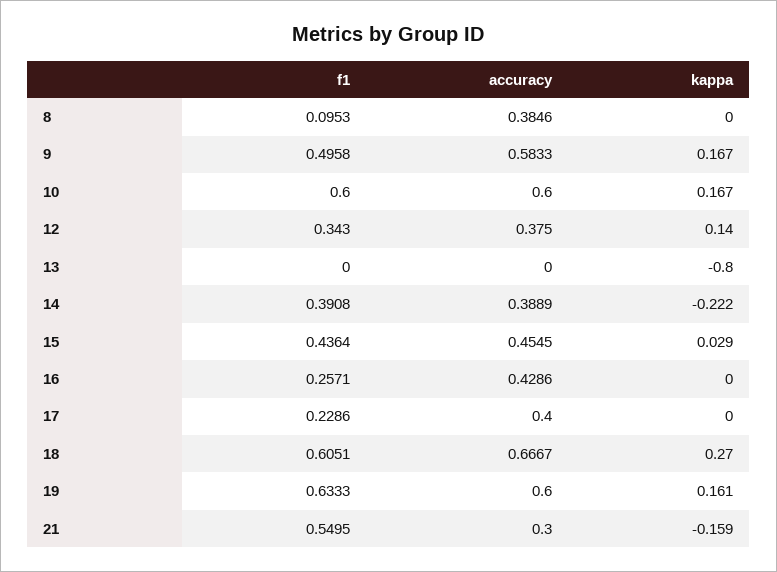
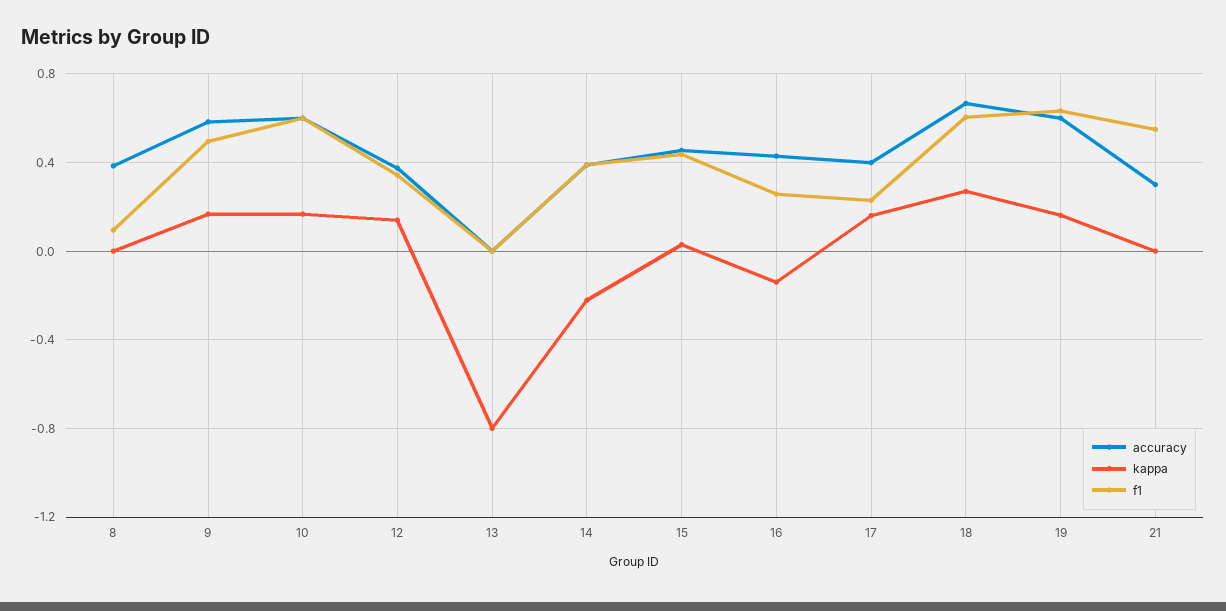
  {
    "f1": {
      "8": 0.0953,
      "9": 0.4958,
      "10": 0.6,
      "12": 0.343,
      "13": 0,
      "14": 0.3908,
      "15": 0.4364,
      "16": 0.2571,
      "17": 0.2286,
      "18": 0.6051,
      "19": 0.6333,
      "21": 0.5495
    },
    "accuracy": {
      "8": 0.3846,
      "9": 0.5833,
      "10": 0.6,
      "12": 0.375,
      "13": 0,
      "14": 0.3889,
      "15": 0.4545,
      "16": 0.4286,
      "17": 0.4,
      "18": 0.6667,
      "19": 0.6,
      "21": 0.3
    },
    "kappa": {
      "8": 0,
      "9": 0.167,
      "10": 0.167,
      "12": 0.14,
      "13": -0.8,
      "14": -0.222,
      "15": 0.029,
-     "16": 0,
+     "16": -0.15,
-     "17": 0,
+     "17": 0.15,
      "18": 0.27,
      "19": 0.161,
-     "21": -0.159
+     "21": 0
    }
  }

